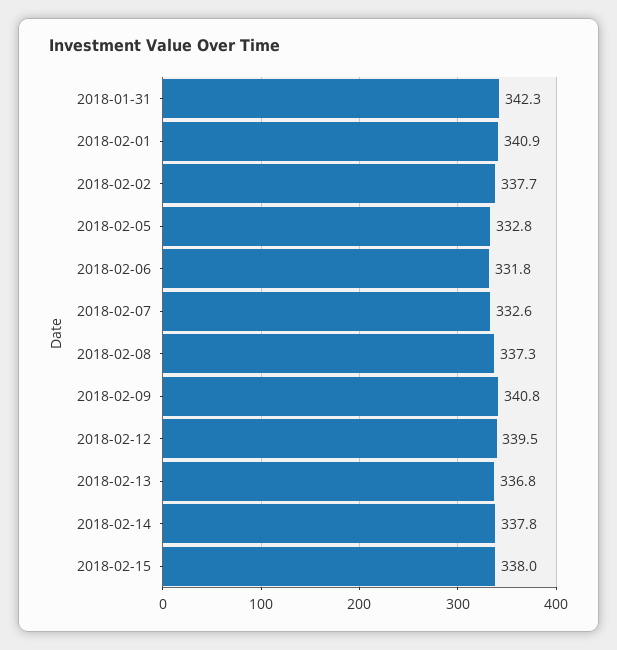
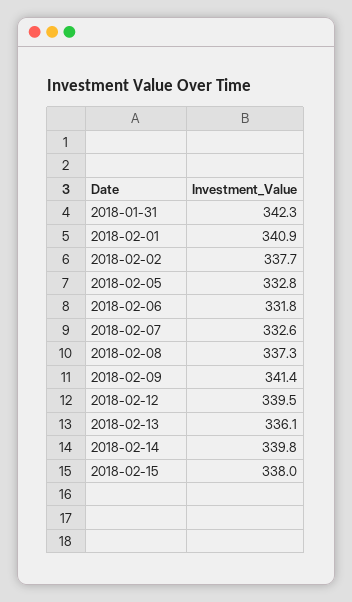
  {
    "2018-01-31": 342.3,
    "2018-02-01": 340.9,
    "2018-02-02": 337.7,
    "2018-02-05": 332.8,
    "2018-02-06": 331.8,
    "2018-02-07": 332.6,
    "2018-02-08": 337.3,
-   "2018-02-09": 340.8,
+   "2018-02-09": 341.4,
    "2018-02-12": 339.5,
-   "2018-02-13": 336.8,
+   "2018-02-13": 336.1,
-   "2018-02-14": 337.8,
+   "2018-02-14": 339.8,
    "2018-02-15": 338
  }

